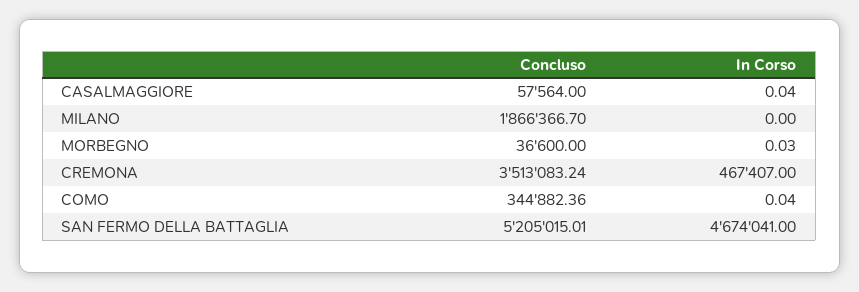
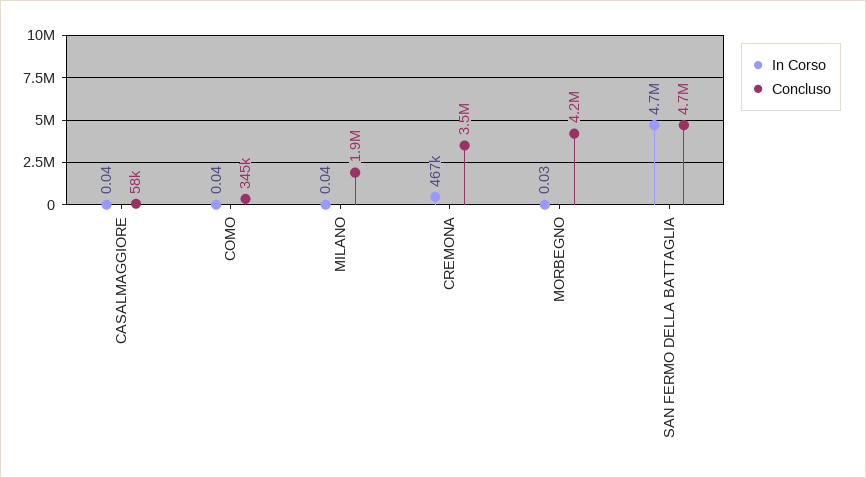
  {
    "Concluso": {
      "CASALMAGGIORE": 57564,
      "MILANO": 1866366.7,
-     "MORBEGNO": 36600,
+     "MORBEGNO": 4200000,
      "CREMONA": 3513083.24,
      "COMO": 344882.36,
-     "SAN FERMO DELLA BATTAGLIA": 5205015.01
+     "SAN FERMO DELLA BATTAGLIA": 4700000
    },
    "In Corso": {
      "CASALMAGGIORE": 0.04,
-     "MILANO": 0,
+     "MILANO": 0.04,
      "MORBEGNO": 0.03,
      "CREMONA": 467407,
      "COMO": 0.04,
      "SAN FERMO DELLA BATTAGLIA": 4674041
    }
  }

